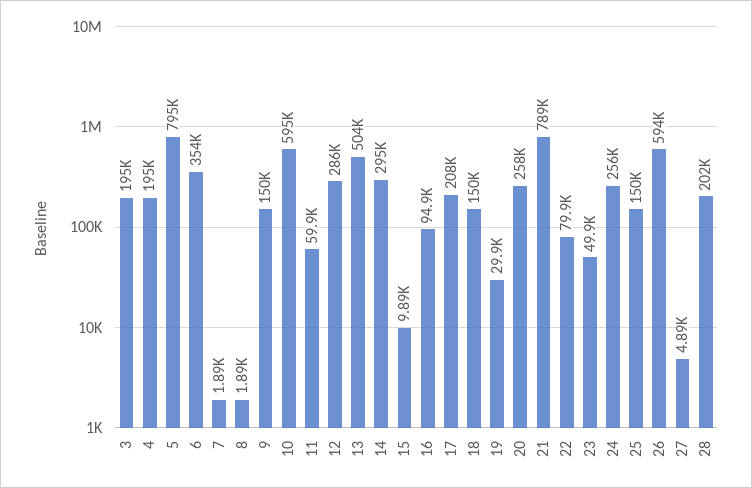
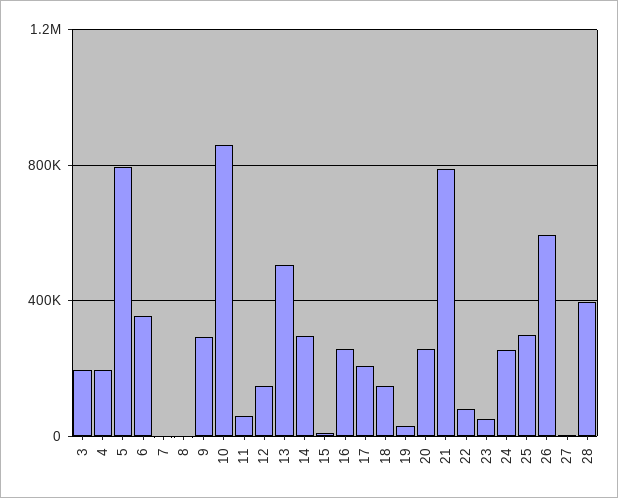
  {
    "3": 195000,
    "4": 195000,
    "5": 795000,
    "6": 354000,
    "7": 1890,
    "8": 1890,
-   "9": 150000,
+   "9": 300000,
-   "10": 595000,
+   "10": 850000,
    "11": 59900,
-   "12": 286000,
+   "12": 150000,
    "13": 504000,
    "14": 295000,
    "15": 9890,
-   "16": 94900,
+   "16": 250000,
    "17": 208000,
    "18": 150000,
    "19": 29900,
    "20": 258000,
    "21": 789000,
    "22": 79900,
    "23": 49900,
    "24": 256000,
-   "25": 150000,
+   "25": 300000,
    "26": 594000,
    "27": 4890,
-   "28": 202000
+   "28": 400000
  }

